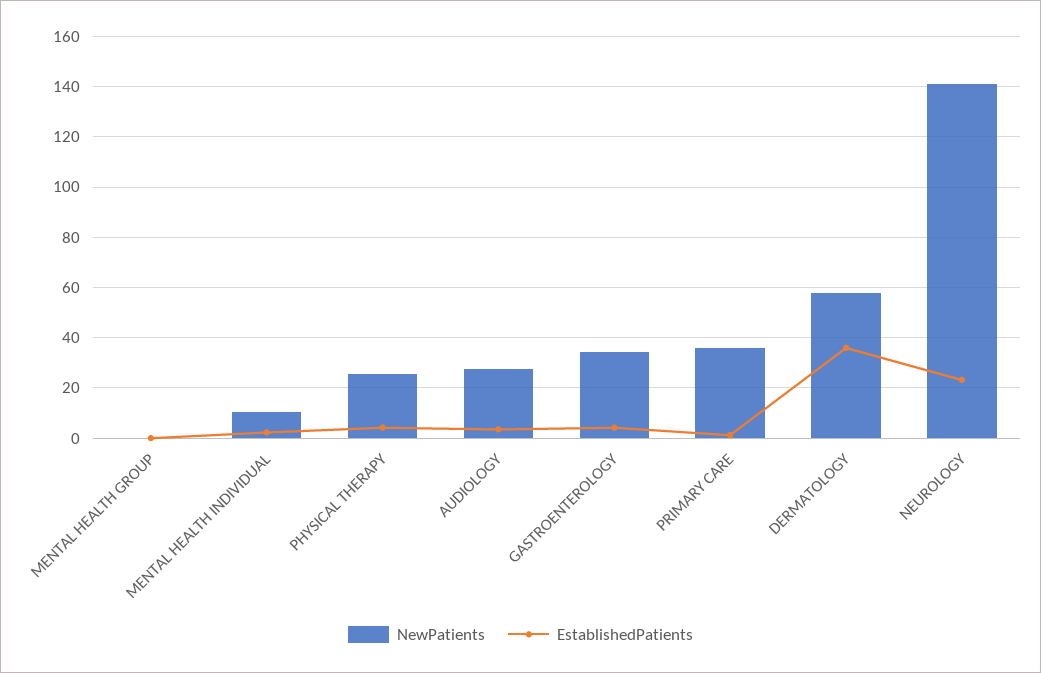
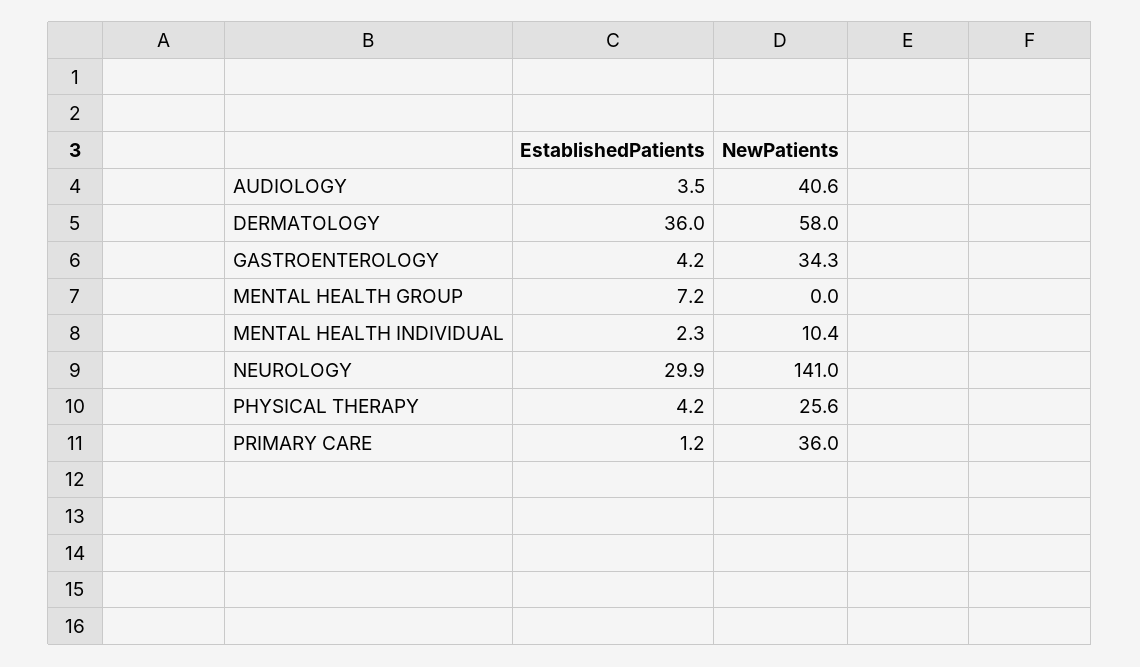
  {
    "NewPatients": {
      "MENTAL HEALTH GROUP": 0,
      "MENTAL HEALTH INDIVIDUAL": 10.4,
      "PHYSICAL THERAPY": 25.6,
-     "AUDIOLOGY": 27.5,
+     "AUDIOLOGY": 40.6,
      "GASTROENTEROLOGY": 34.3,
      "PRIMARY CARE": 36,
      "DERMATOLOGY": 58,
      "NEUROLOGY": 141
    },
    "EstablishedPatients": {
-     "MENTAL HEALTH GROUP": 0,
+     "MENTAL HEALTH GROUP": 7.2,
      "MENTAL HEALTH INDIVIDUAL": 2.3,
      "PHYSICAL THERAPY": 4.2,
      "AUDIOLOGY": 3.5,
      "GASTROENTEROLOGY": 4.2,
      "PRIMARY CARE": 1.2,
      "DERMATOLOGY": 36,
-     "NEUROLOGY": 22.5
+     "NEUROLOGY": 29.9
    }
  }

